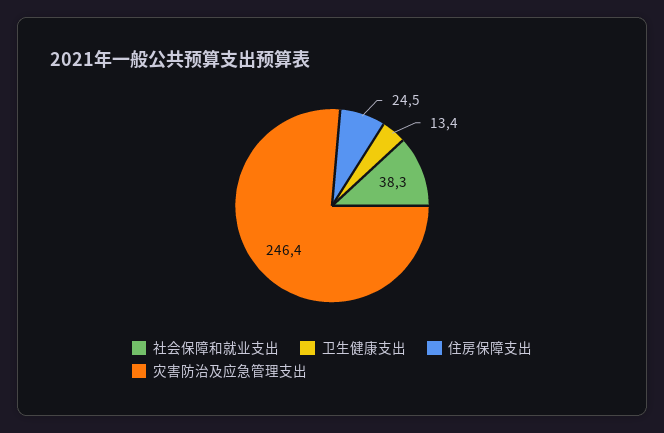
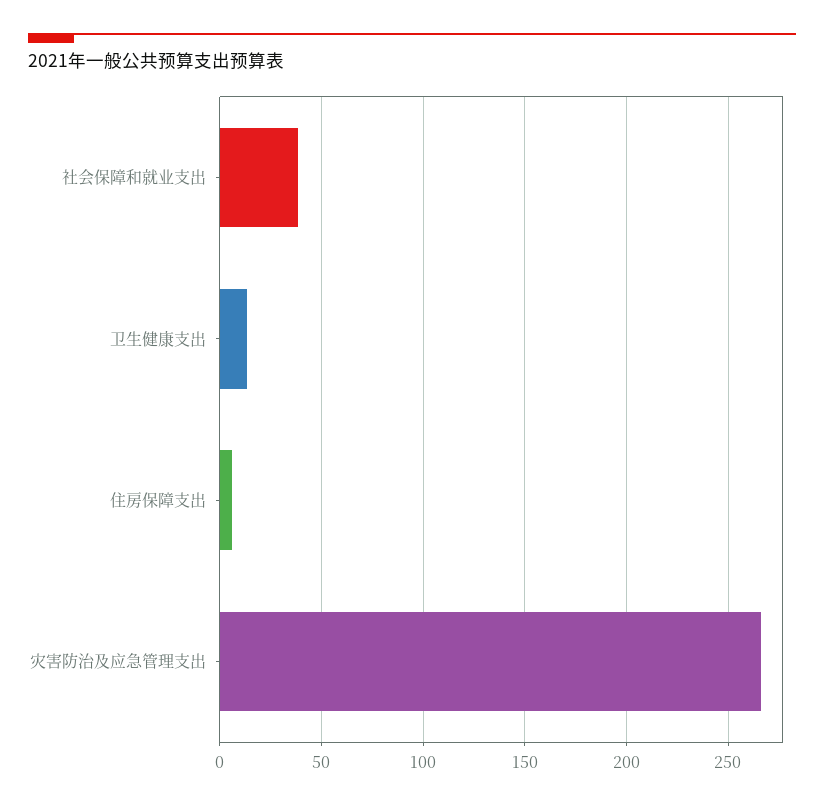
  {
    "社会保障和就业支出": 38.3,
    "卫生健康支出": 13.4,
-   "住房保障支出": 24.5,
+   "住房保障支出": 5,
-   "灾害防治及应急管理支出": 246.4
+   "灾害防治及应急管理支出": 265
  }

